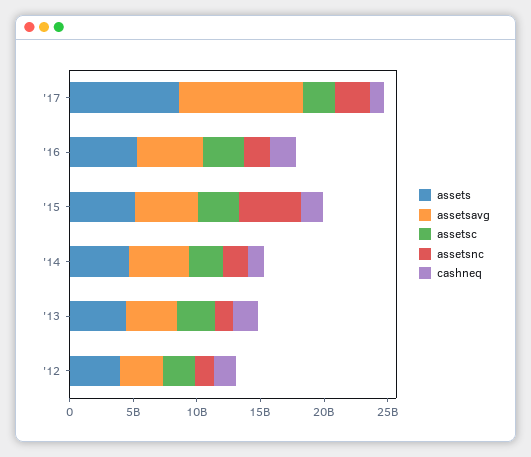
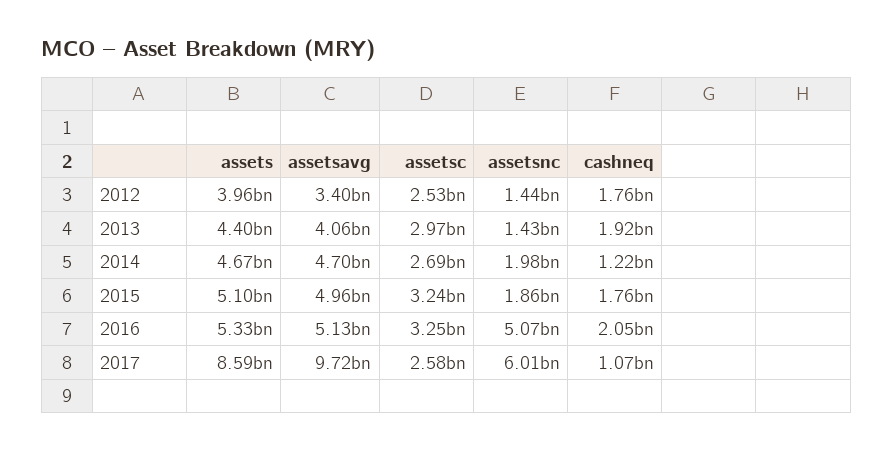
  {
    "assets": {
      "'17": 8590000000,
      "'16": 5330000000,
      "'15": 5100000000,
      "'14": 4670000000,
      "'13": 4400000000,
      "'12": 3960000000
    },
    "assetsavg": {
      "'17": 9720000000,
      "'16": 5130000000,
      "'15": 4960000000,
      "'14": 4700000000,
      "'13": 4060000000,
      "'12": 3400000000
    },
    "assetsc": {
      "'17": 2580000000,
      "'16": 3250000000,
      "'15": 3240000000,
      "'14": 2690000000,
      "'13": 2970000000,
      "'12": 2530000000
    },
    "assetsnc": {
-     "'17": 3000000000,
+     "'17": 6010000000,
-     "'16": 2000000000,
+     "'16": 5070000000,
-     "'15": 5000000000,
+     "'15": 1860000000,
      "'14": 1980000000,
      "'13": 1430000000,
      "'12": 1440000000
    },
    "cashneq": {
      "'17": 1070000000,
      "'16": 2050000000,
      "'15": 1760000000,
      "'14": 1220000000,
      "'13": 1920000000,
      "'12": 1760000000
    }
  }

